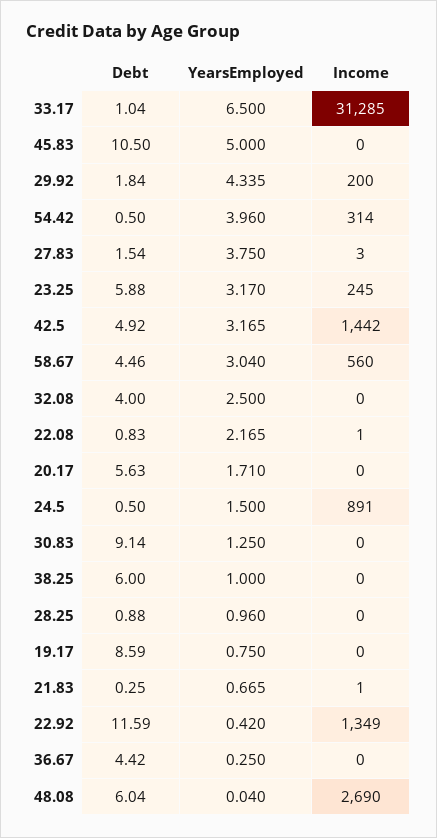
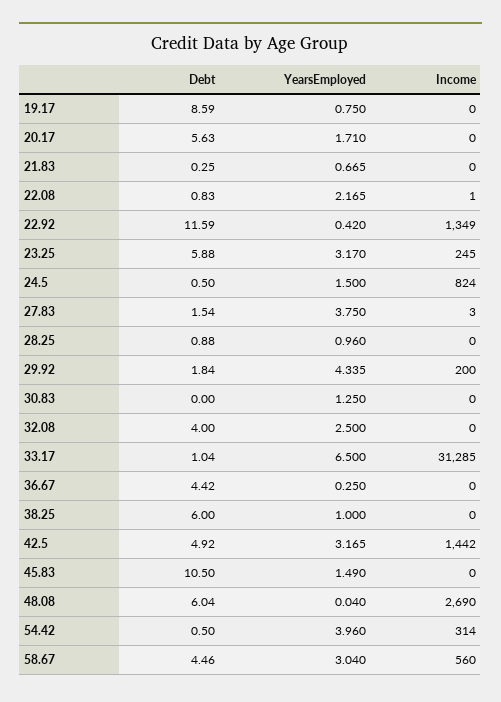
  {
    "Debt": {
      "33.17": 1.04,
      "45.83": 10.5,
      "29.92": 1.84,
      "54.42": 0.5,
      "27.83": 1.54,
      "23.25": 5.88,
      "42.5": 4.92,
      "58.67": 4.46,
      "32.08": 4,
      "22.08": 0.83,
      "20.17": 5.63,
      "24.5": 0.5,
-     "30.83": 9.14,
+     "30.83": 0,
      "38.25": 6,
      "28.25": 0.88,
      "19.17": 8.59,
      "21.83": 0.25,
      "22.92": 11.59,
      "36.67": 4.42,
      "48.08": 6.04
    },
    "YearsEmployed": {
      "33.17": 6.5,
-     "45.83": 5,
+     "45.83": 1.49,
      "29.92": 4.335,
      "54.42": 3.96,
      "27.83": 3.75,
      "23.25": 3.17,
      "42.5": 3.165,
      "58.67": 3.04,
      "32.08": 2.5,
      "22.08": 2.165,
      "20.17": 1.71,
      "24.5": 1.5,
      "30.83": 1.25,
      "38.25": 1,
      "28.25": 0.96,
      "19.17": 0.75,
      "21.83": 0.665,
      "22.92": 0.42,
      "36.67": 0.25,
      "48.08": 0.04
    },
    "Income": {
      "33.17": 31285,
      "45.83": 0,
      "29.92": 200,
      "54.42": 314,
      "27.83": 3,
      "23.25": 245,
      "42.5": 1442,
      "58.67": 560,
      "32.08": 0,
      "22.08": 1,
      "20.17": 0,
-     "24.5": 891,
+     "24.5": 824,
      "30.83": 0,
      "38.25": 0,
      "28.25": 0,
      "19.17": 0,
-     "21.83": 1,
+     "21.83": 0,
      "22.92": 1349,
      "36.67": 0,
      "48.08": 2690
    }
  }

